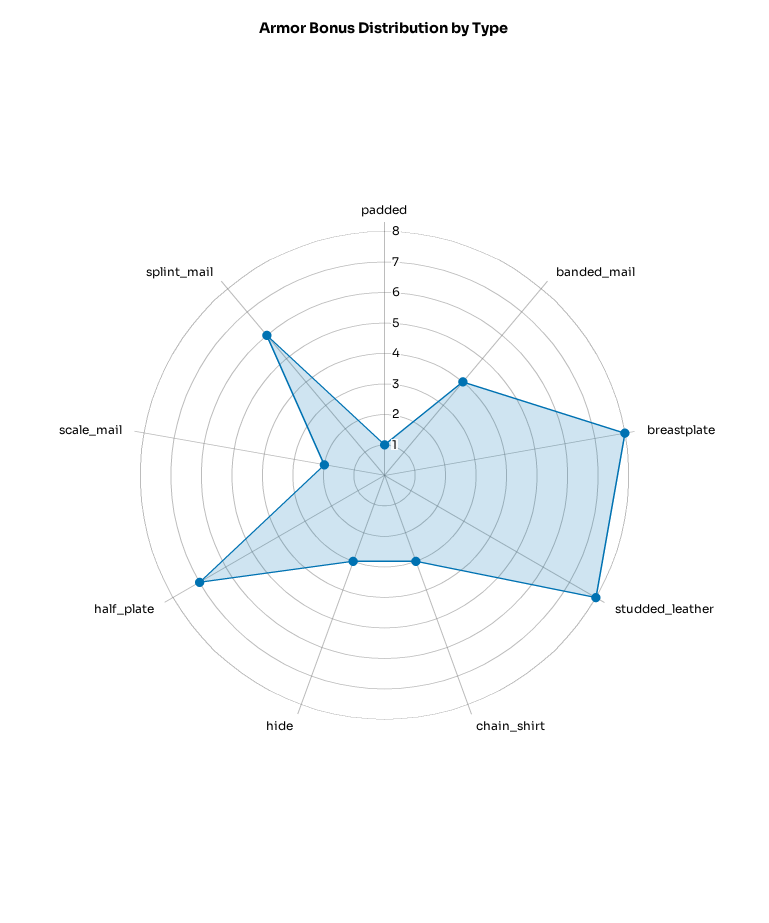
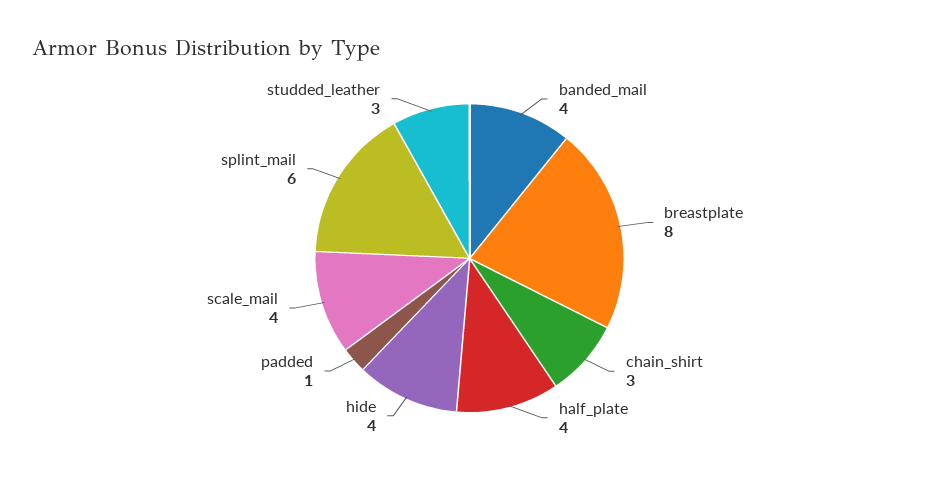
  {
    "padded": 1,
    "banded_mail": 4,
    "breastplate": 8,
-   "studded_leather": 8,
+   "studded_leather": 3,
    "chain_shirt": 3,
-   "hide": 3,
+   "hide": 4,
-   "half_plate": 7,
+   "half_plate": 4,
-   "scale_mail": 2,
+   "scale_mail": 4,
    "splint_mail": 6
  }

